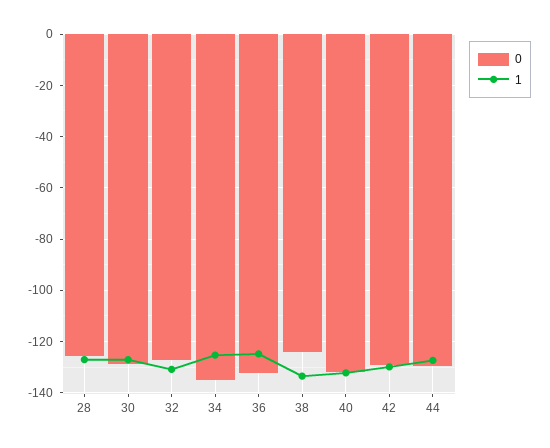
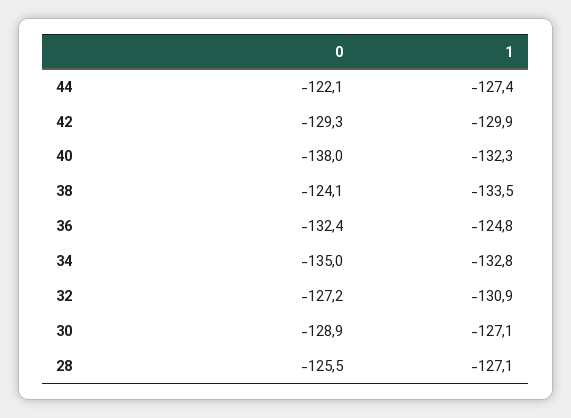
  {
    "0": {
      "28": -125.5,
      "30": -128.9,
      "32": -127.2,
      "34": -135,
      "36": -132.4,
      "38": -124.1,
-     "40": -132.5,
+     "40": -138,
      "42": -129.3,
-     "44": -130
+     "44": -122.1
    },
    "1": {
      "28": -127.1,
      "30": -127.1,
      "32": -130.9,
-     "34": -125,
+     "34": -132.8,
      "36": -124.8,
      "38": -133.5,
      "40": -132.3,
      "42": -129.9,
      "44": -127.4
    }
  }

